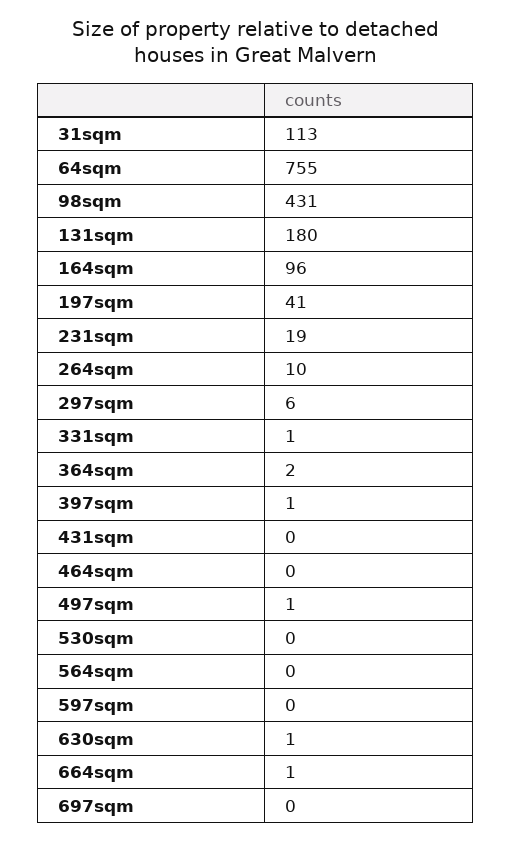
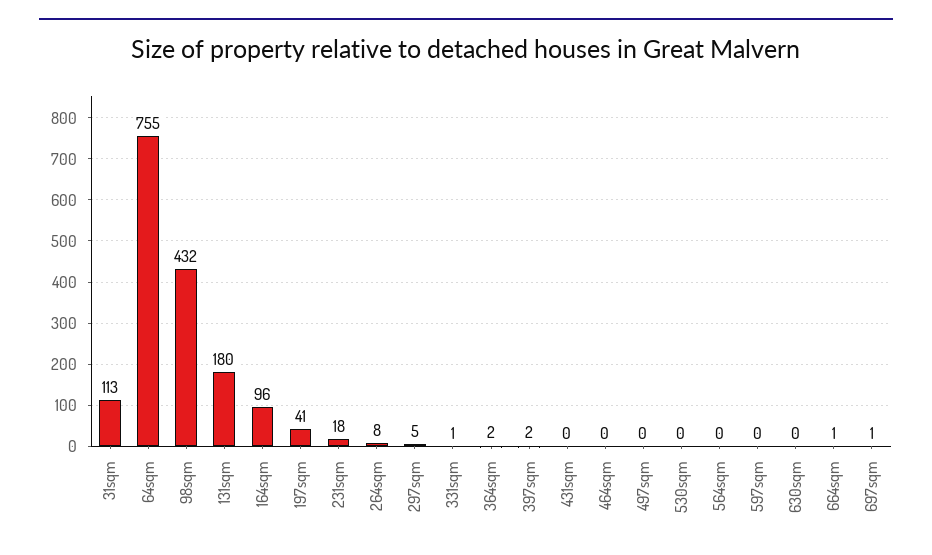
  {
    "31sqm": 113,
    "64sqm": 755,
-   "98sqm": 431,
+   "98sqm": 432,
    "131sqm": 180,
    "164sqm": 96,
    "197sqm": 41,
-   "231sqm": 19,
+   "231sqm": 18,
-   "264sqm": 10,
+   "264sqm": 8,
-   "297sqm": 6,
+   "297sqm": 5,
    "331sqm": 1,
    "364sqm": 2,
-   "397sqm": 1,
+   "397sqm": 2,
    "431sqm": 0,
    "464sqm": 0,
-   "497sqm": 1,
+   "497sqm": 0,
    "530sqm": 0,
    "564sqm": 0,
    "597sqm": 0,
-   "630sqm": 1,
+   "630sqm": 0,
    "664sqm": 1,
-   "697sqm": 0
+   "697sqm": 1
  }

